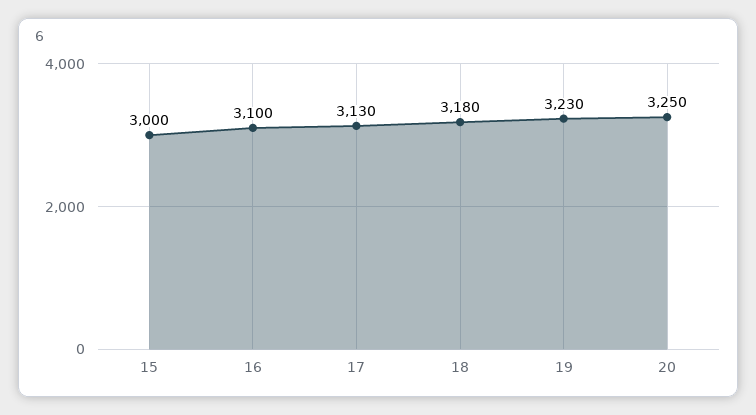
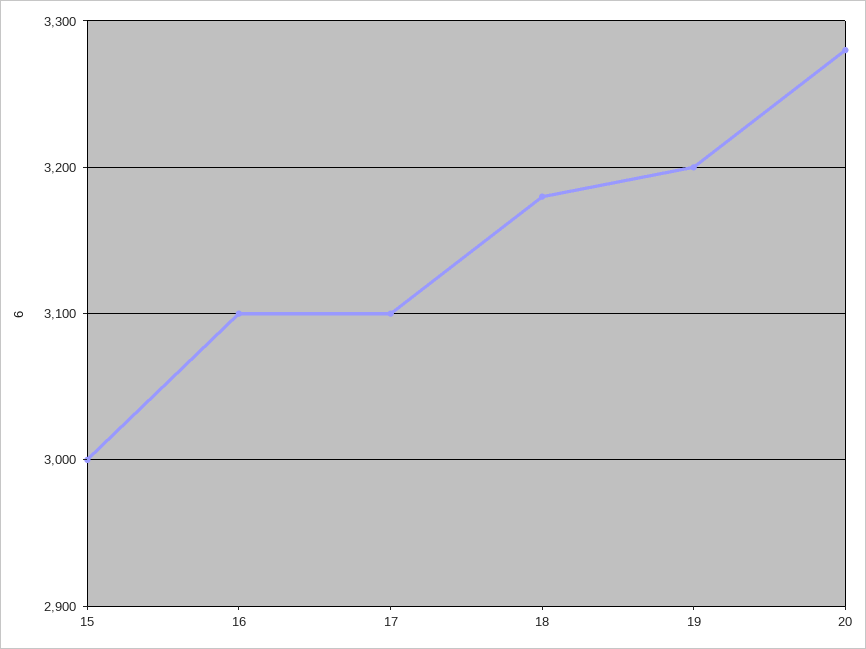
  {
    "15": 3000,
    "16": 3100,
-   "17": 3130,
+   "17": 3100,
    "18": 3180,
-   "19": 3230,
+   "19": 3200,
-   "20": 3250
+   "20": 3280
  }

